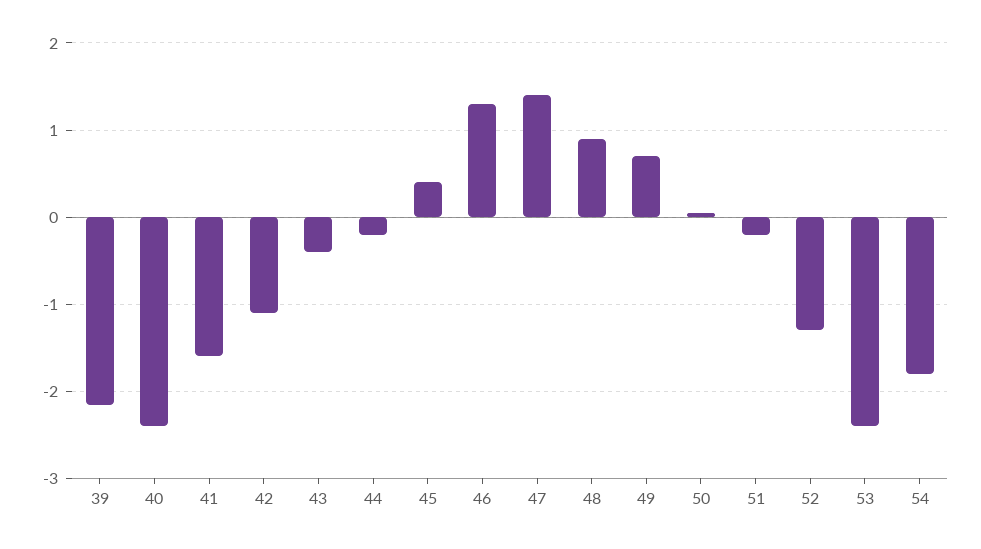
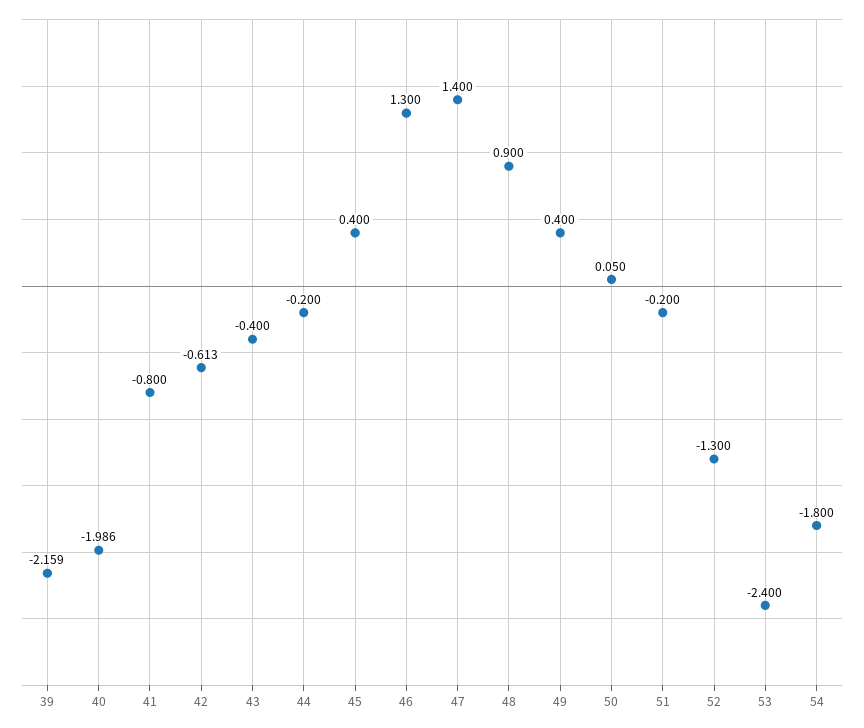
  {
    "39": -2.159,
-   "40": -2.4,
+   "40": -1.986,
-   "41": -1.6,
+   "41": -0.8,
-   "42": -1.1,
+   "42": -0.613,
    "43": -0.4,
    "44": -0.2,
    "45": 0.4,
    "46": 1.3,
    "47": 1.4,
    "48": 0.9,
-   "49": 0.7,
+   "49": 0.4,
    "50": 0.05,
    "51": -0.2,
    "52": -1.3,
    "53": -2.4,
    "54": -1.8
  }

